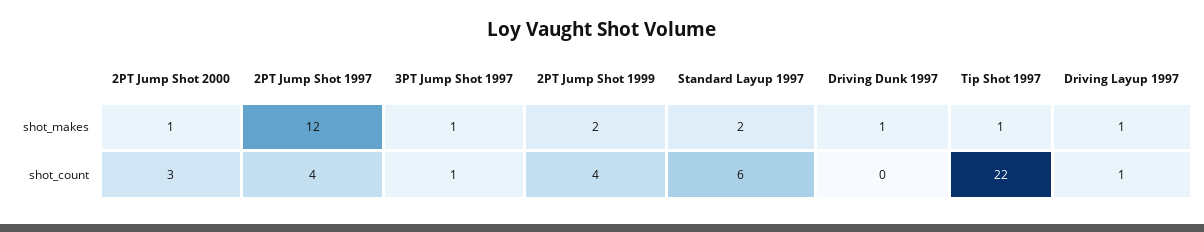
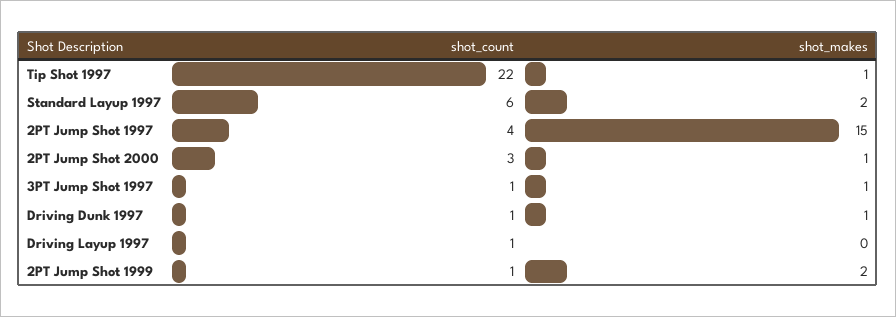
  {
    "2PT Jump Shot 2000": {
      "shot_makes": 1,
      "shot_count": 3
    },
    "2PT Jump Shot 1997": {
-     "shot_makes": 12,
+     "shot_makes": 15,
      "shot_count": 4
    },
    "3PT Jump Shot 1997": {
      "shot_makes": 1,
      "shot_count": 1
    },
    "2PT Jump Shot 1999": {
      "shot_makes": 2,
-     "shot_count": 4
+     "shot_count": 1
    },
    "Standard Layup 1997": {
      "shot_makes": 2,
      "shot_count": 6
    },
    "Driving Dunk 1997": {
      "shot_makes": 1,
-     "shot_count": 0
+     "shot_count": 1
    },
    "Tip Shot 1997": {
      "shot_makes": 1,
      "shot_count": 22
    },
    "Driving Layup 1997": {
-     "shot_makes": 1,
+     "shot_makes": 0,
      "shot_count": 1
    }
  }

